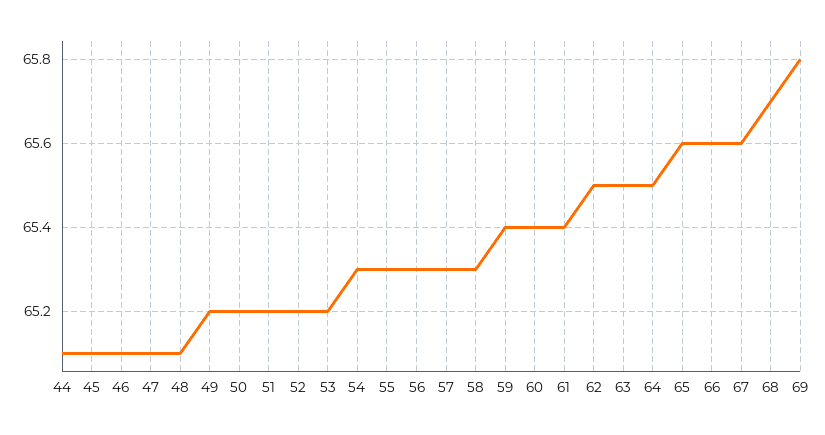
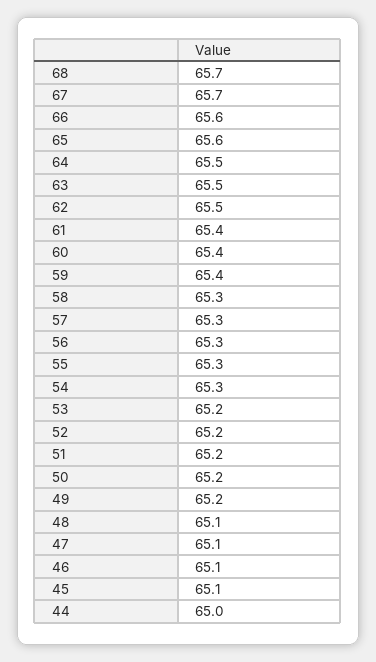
  {
-   "44": 65.1,
+   "44": 65,
    "45": 65.1,
    "46": 65.1,
    "47": 65.1,
    "48": 65.1,
    "49": 65.2,
    "50": 65.2,
    "51": 65.2,
    "52": 65.2,
    "53": 65.2,
    "54": 65.3,
    "55": 65.3,
    "56": 65.3,
    "57": 65.3,
    "58": 65.3,
    "59": 65.4,
    "60": 65.4,
    "61": 65.4,
    "62": 65.5,
    "63": 65.5,
    "64": 65.5,
    "65": 65.6,
    "66": 65.6,
-   "67": 65.6,
+   "67": 65.7,
-   "68": 65.7,
+   "68": 65.7
-   "69": 65.8
  }

